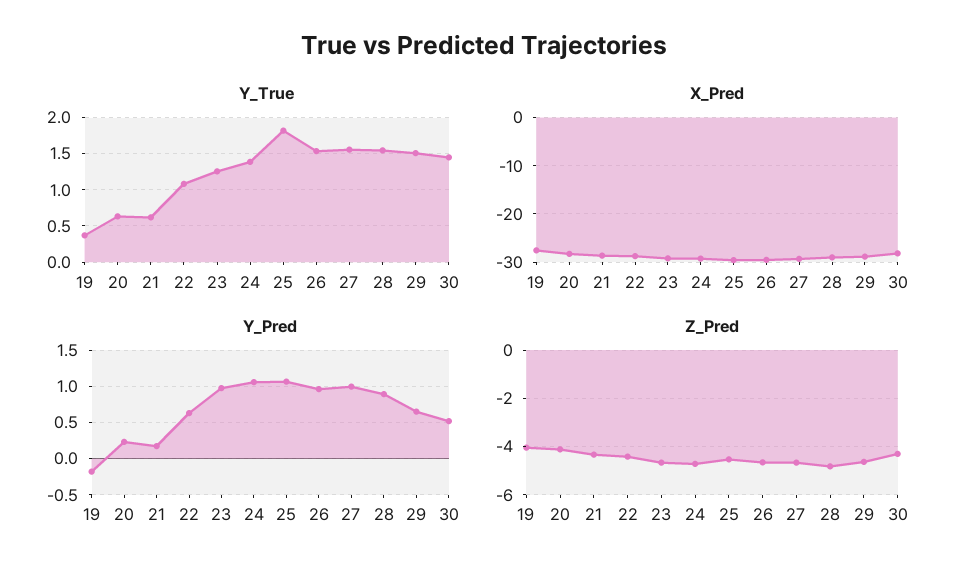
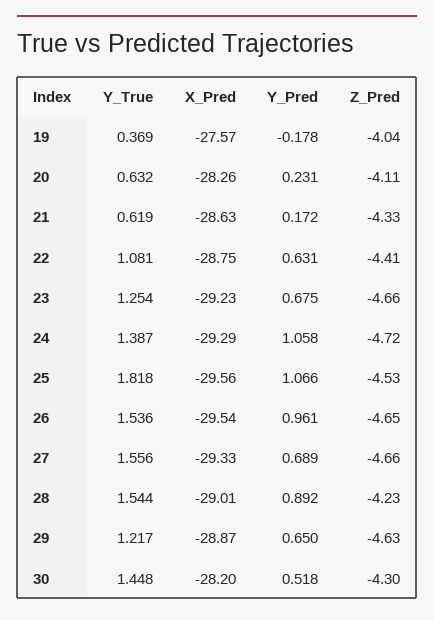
  {
    "Y_True": {
      "19": 0.369,
      "20": 0.632,
      "21": 0.619,
      "22": 1.081,
      "23": 1.254,
      "24": 1.387,
      "25": 1.818,
      "26": 1.536,
      "27": 1.556,
      "28": 1.544,
-     "29": 1.5,
+     "29": 1.217,
      "30": 1.448
    },
    "X_Pred": {
      "19": -27.57,
      "20": -28.26,
      "21": -28.63,
      "22": -28.75,
      "23": -29.23,
      "24": -29.29,
      "25": -29.56,
      "26": -29.54,
      "27": -29.33,
      "28": -29.01,
      "29": -28.87,
      "30": -28.2
    },
    "Y_Pred": {
      "19": -0.178,
      "20": 0.231,
      "21": 0.172,
      "22": 0.631,
-     "23": 1,
+     "23": 0.675,
      "24": 1.058,
      "25": 1.066,
      "26": 0.961,
-     "27": 1,
+     "27": 0.689,
      "28": 0.892,
      "29": 0.65,
      "30": 0.518
    },
    "Z_Pred": {
      "19": -4.04,
      "20": -4.11,
      "21": -4.33,
      "22": -4.41,
      "23": -4.66,
      "24": -4.72,
      "25": -4.53,
      "26": -4.65,
      "27": -4.66,
-     "28": -4.75,
+     "28": -4.23,
      "29": -4.63,
      "30": -4.3
    }
  }

